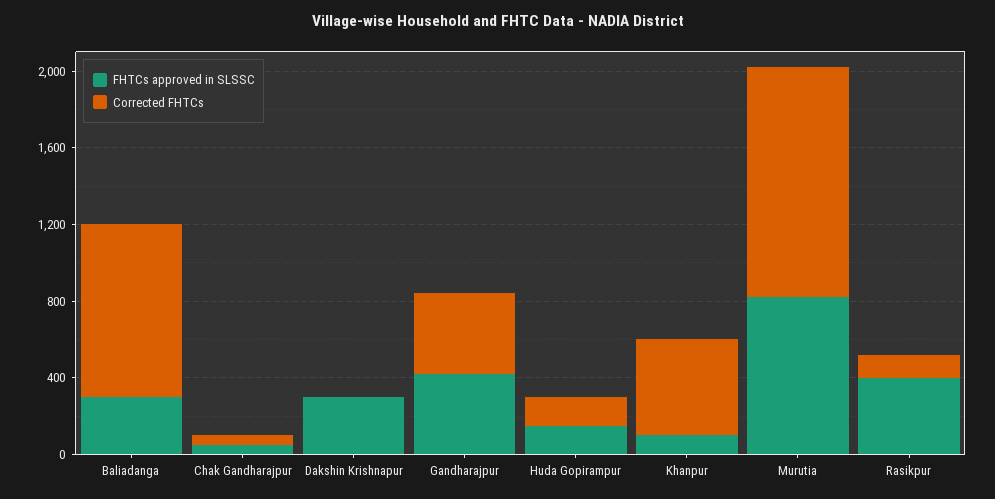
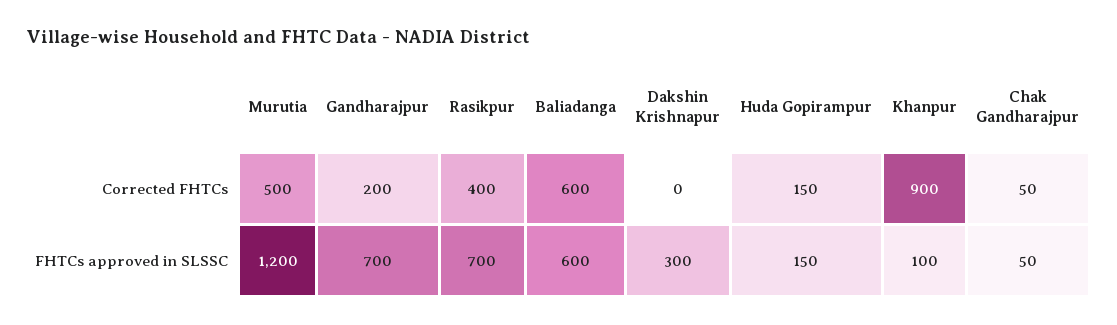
  {
    "FHTCs approved in SLSSC": {
-     "Baliadanga": 300,
+     "Baliadanga": 600,
      "Chak Gandharajpur": 50,
      "Dakshin Krishnapur": 300,
-     "Gandharajpur": 400,
+     "Gandharajpur": 700,
      "Huda Gopirampur": 150,
      "Khanpur": 100,
-     "Murutia": 800,
+     "Murutia": 1200,
-     "Rasikpur": 400
+     "Rasikpur": 700
    },
    "Corrected FHTCs": {
-     "Baliadanga": 900,
+     "Baliadanga": 600,
      "Chak Gandharajpur": 50,
      "Dakshin Krishnapur": 0,
-     "Gandharajpur": 400,
+     "Gandharajpur": 200,
      "Huda Gopirampur": 150,
-     "Khanpur": 500,
+     "Khanpur": 900,
-     "Murutia": 1200,
+     "Murutia": 500,
-     "Rasikpur": 100
+     "Rasikpur": 400
    }
  }

